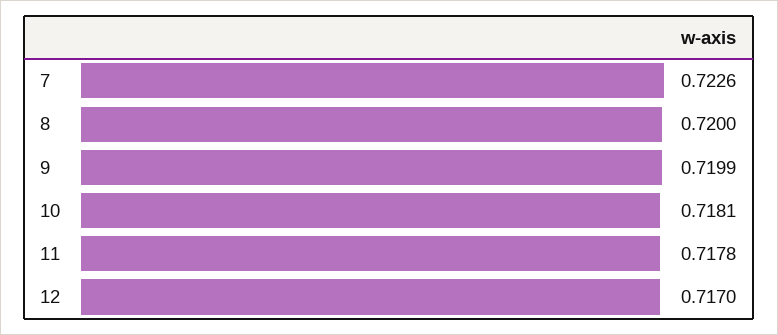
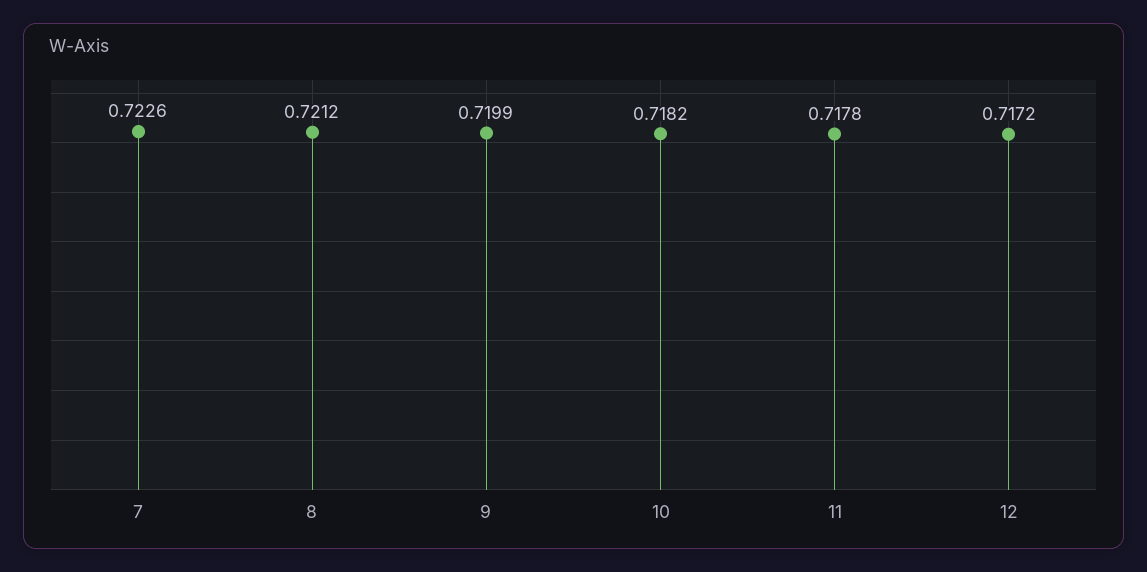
  {
    "7": 0.7226,
-   "8": 0.72,
+   "8": 0.7212,
    "9": 0.7199,
-   "10": 0.7181,
+   "10": 0.7182,
    "11": 0.7178,
-   "12": 0.717
+   "12": 0.7172
  }

